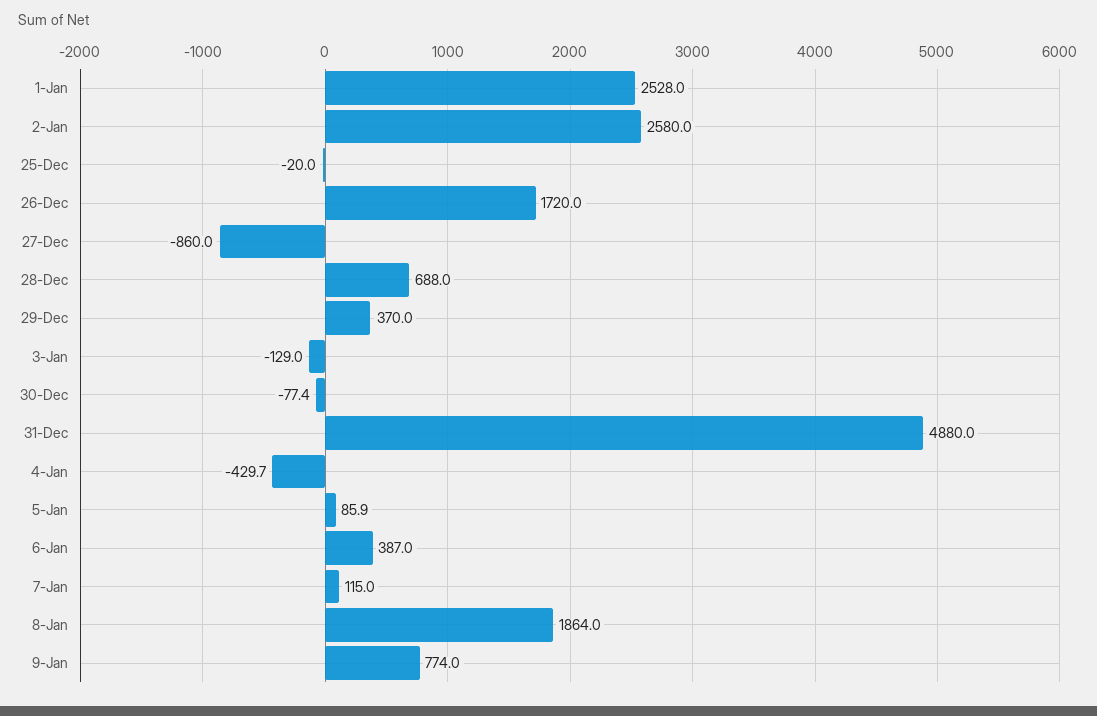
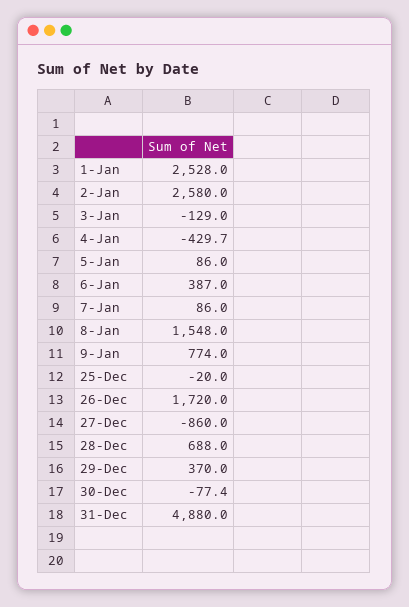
  {
    "1-Jan": 2528,
    "2-Jan": 2580,
    "25-Dec": -20,
    "26-Dec": 1720,
    "27-Dec": -860,
    "28-Dec": 688,
    "29-Dec": 370,
    "3-Jan": -129,
    "30-Dec": -77.4,
    "31-Dec": 4880,
    "4-Jan": -429.7,
-   "5-Jan": 85.9,
+   "5-Jan": 86,
    "6-Jan": 387,
-   "7-Jan": 115,
+   "7-Jan": 86,
-   "8-Jan": 1864,
+   "8-Jan": 1548,
    "9-Jan": 774
  }

